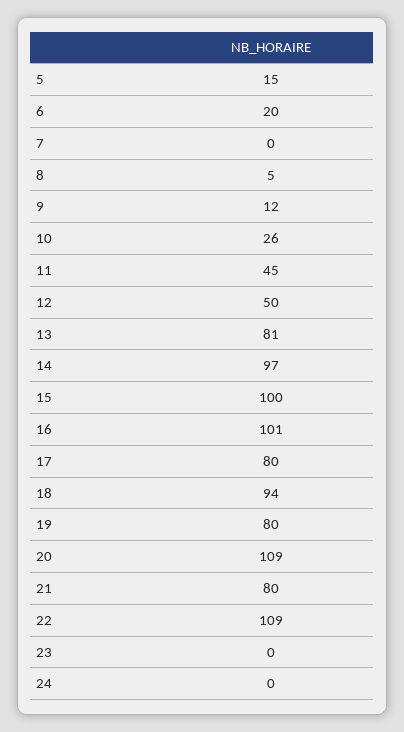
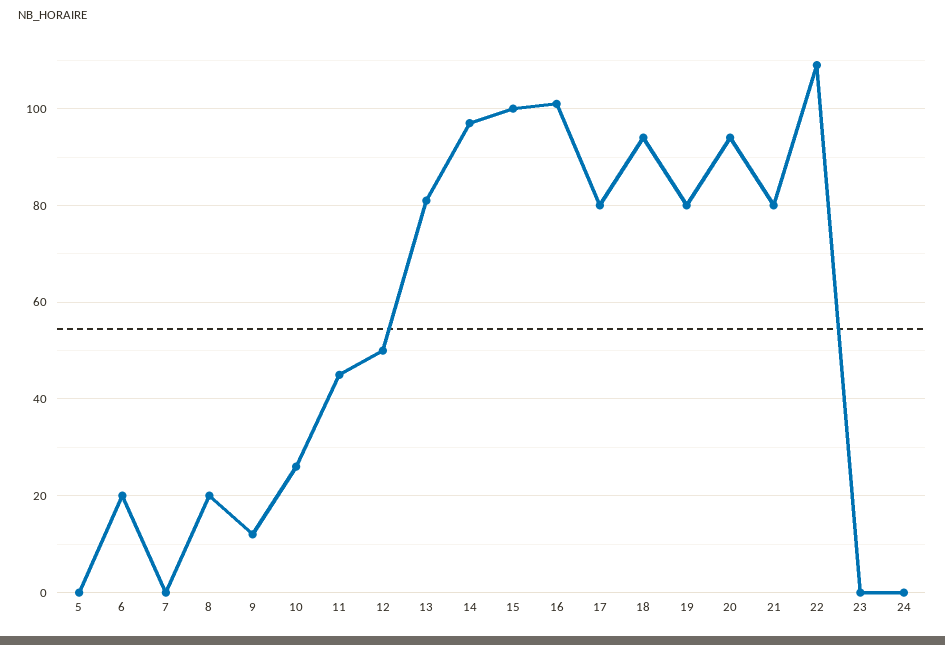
  {
-   "5": 15,
+   "5": 0,
    "6": 20,
    "7": 0,
-   "8": 5,
+   "8": 20,
    "9": 12,
    "10": 26,
    "11": 45,
    "12": 50,
    "13": 81,
    "14": 97,
    "15": 100,
    "16": 101,
    "17": 80,
    "18": 94,
    "19": 80,
-   "20": 109,
+   "20": 95,
    "21": 80,
    "22": 109,
    "23": 0,
    "24": 0
  }

